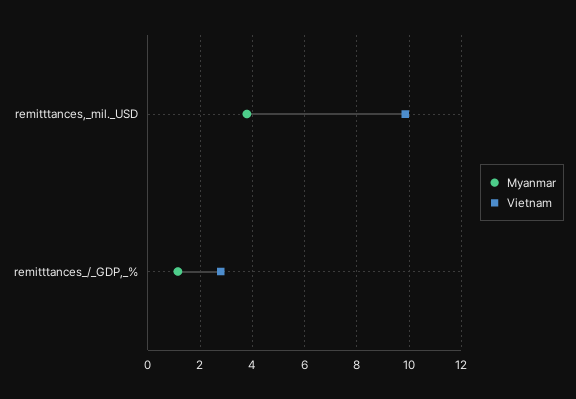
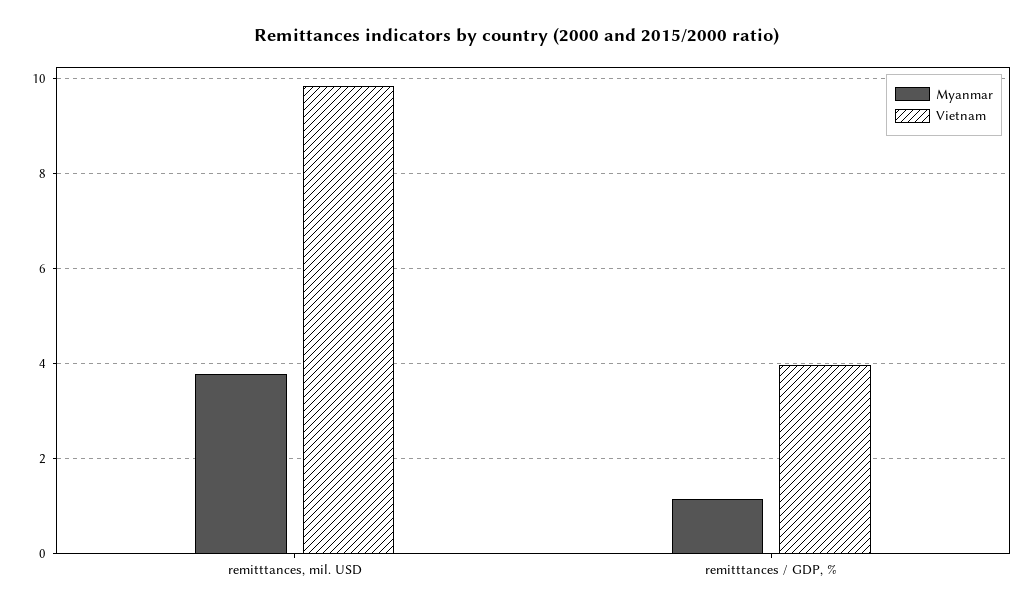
  {
    "Myanmar": {
      "remitttances,_mil._USD": 3.8,
      "remitttances_/_GDP,_%": 1.2
    },
    "Vietnam": {
      "remitttances,_mil._USD": 9.8,
-     "remitttances_/_GDP,_%": 2.75
+     "remitttances_/_GDP,_%": 4
    }
  }

